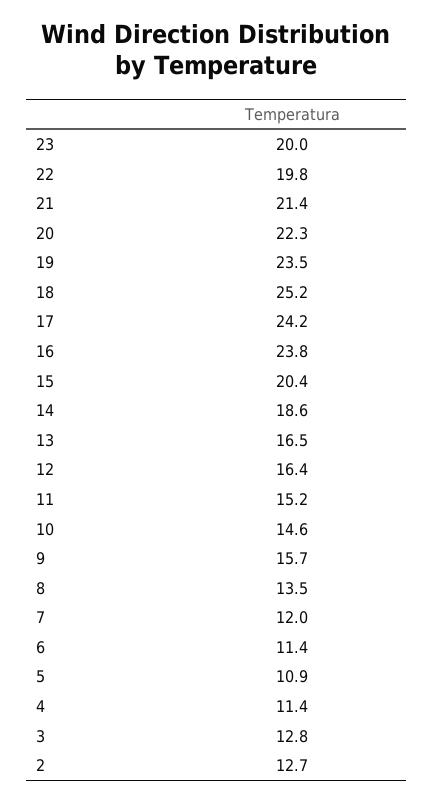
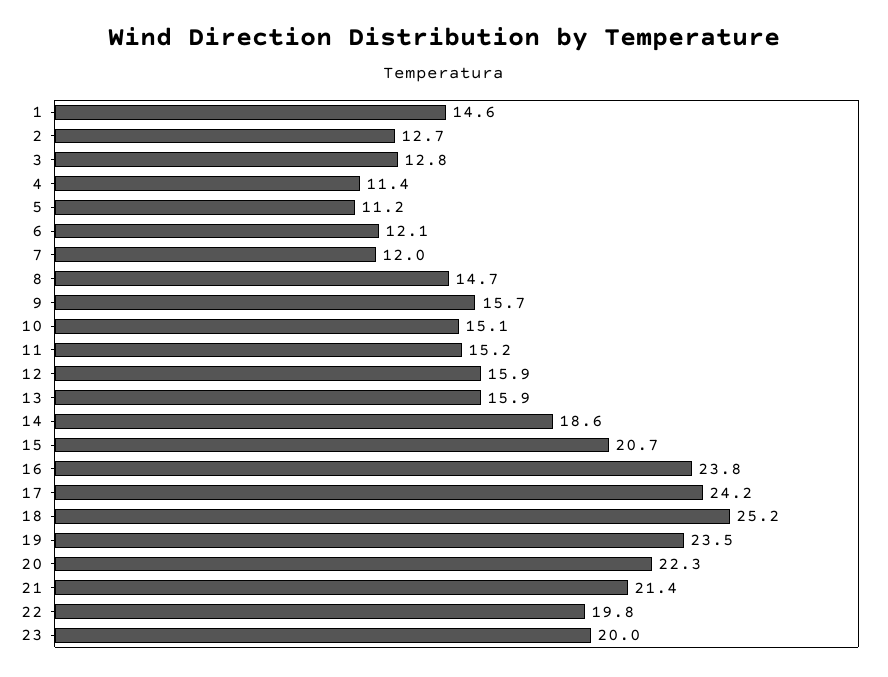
  {
    "23": 20,
    "22": 19.8,
    "21": 21.4,
    "20": 22.3,
    "19": 23.5,
    "18": 25.2,
    "17": 24.2,
    "16": 23.8,
-   "15": 20.4,
+   "15": 20.7,
    "14": 18.6,
-   "13": 16.5,
+   "13": 15.9,
-   "12": 16.4,
+   "12": 15.9,
    "11": 15.2,
-   "10": 14.6,
+   "10": 15.1,
    "9": 15.7,
-   "8": 13.5,
+   "8": 14.7,
    "7": 12,
-   "6": 11.4,
+   "6": 12.1,
-   "5": 10.9,
+   "5": 11.2,
    "4": 11.4,
    "3": 12.8,
-   "2": 12.7
+   "2": 12.7,
+   "1": 14.6
  }

